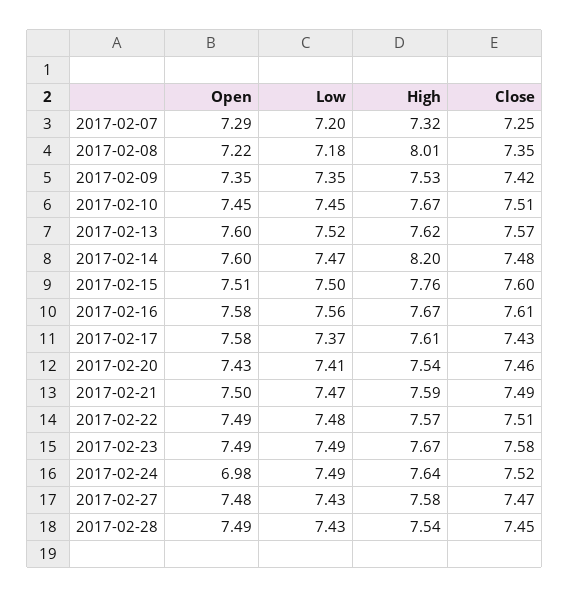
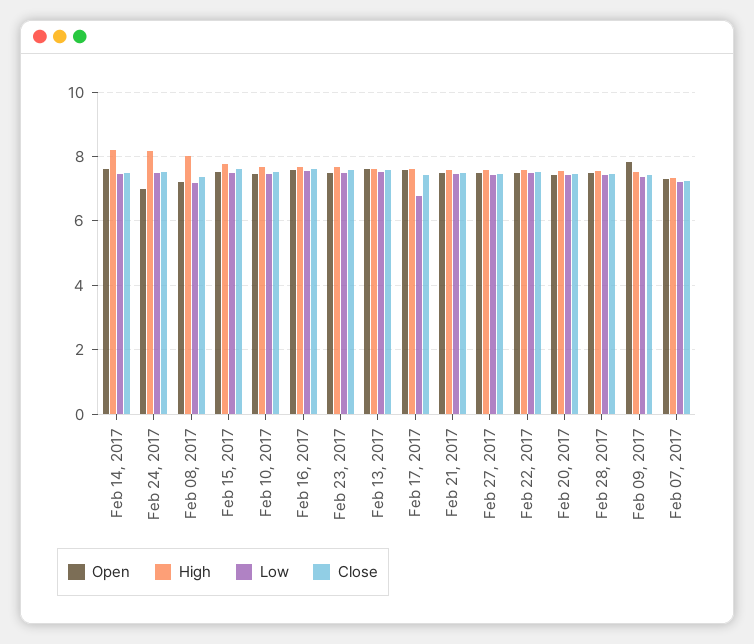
  {
    "Open": {
      "2017-02-07": 7.29,
      "2017-02-08": 7.22,
-     "2017-02-09": 7.35,
+     "2017-02-09": 7.8,
      "2017-02-10": 7.45,
      "2017-02-13": 7.6,
      "2017-02-14": 7.6,
      "2017-02-15": 7.51,
      "2017-02-16": 7.58,
      "2017-02-17": 7.58,
      "2017-02-20": 7.43,
      "2017-02-21": 7.5,
      "2017-02-22": 7.49,
      "2017-02-23": 7.49,
      "2017-02-24": 6.98,
      "2017-02-27": 7.48,
      "2017-02-28": 7.49
    },
    "Low": {
      "2017-02-07": 7.2,
      "2017-02-08": 7.18,
      "2017-02-09": 7.35,
      "2017-02-10": 7.45,
      "2017-02-13": 7.52,
      "2017-02-14": 7.47,
      "2017-02-15": 7.5,
      "2017-02-16": 7.56,
-     "2017-02-17": 7.37,
+     "2017-02-17": 6.8,
      "2017-02-20": 7.41,
      "2017-02-21": 7.47,
      "2017-02-22": 7.48,
      "2017-02-23": 7.49,
      "2017-02-24": 7.49,
      "2017-02-27": 7.43,
      "2017-02-28": 7.43
    },
    "High": {
      "2017-02-07": 7.32,
      "2017-02-08": 8.01,
      "2017-02-09": 7.53,
      "2017-02-10": 7.67,
      "2017-02-13": 7.62,
      "2017-02-14": 8.2,
      "2017-02-15": 7.76,
      "2017-02-16": 7.67,
      "2017-02-17": 7.61,
      "2017-02-20": 7.54,
      "2017-02-21": 7.59,
      "2017-02-22": 7.57,
      "2017-02-23": 7.67,
-     "2017-02-24": 7.64,
+     "2017-02-24": 8.2,
      "2017-02-27": 7.58,
      "2017-02-28": 7.54
    },
    "Close": {
      "2017-02-07": 7.25,
      "2017-02-08": 7.35,
      "2017-02-09": 7.42,
      "2017-02-10": 7.51,
      "2017-02-13": 7.57,
      "2017-02-14": 7.48,
      "2017-02-15": 7.6,
      "2017-02-16": 7.61,
      "2017-02-17": 7.43,
      "2017-02-20": 7.46,
      "2017-02-21": 7.49,
      "2017-02-22": 7.51,
      "2017-02-23": 7.58,
      "2017-02-24": 7.52,
      "2017-02-27": 7.47,
      "2017-02-28": 7.45
    }
  }

